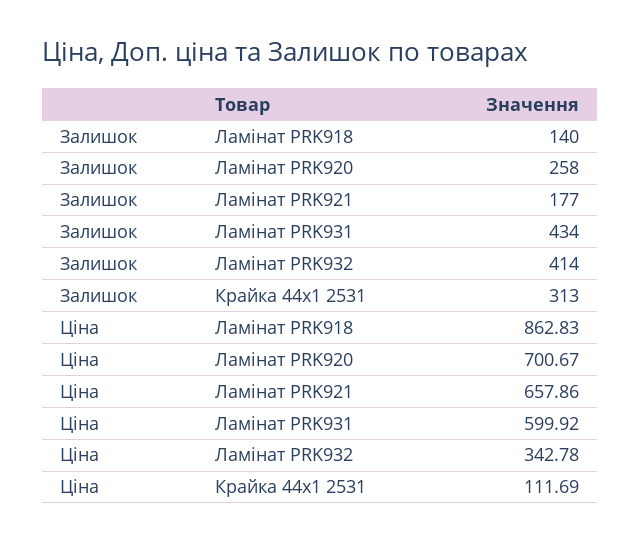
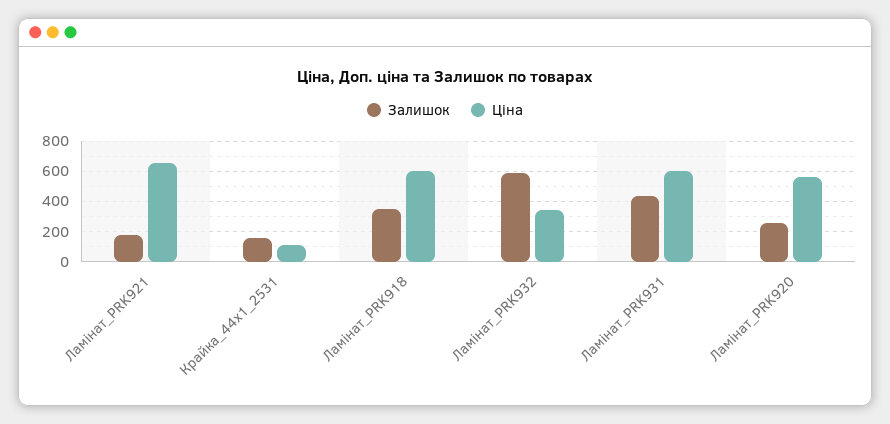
  {
    "Залишок": {
-     "Ламінат PRK918": 140,
+     "Ламінат PRK918": 350,
      "Ламінат PRK920": 258,
      "Ламінат PRK921": 177,
      "Ламінат PRK931": 434,
-     "Ламінат PRK932": 414,
+     "Ламінат PRK932": 600,
-     "Крайка 44x1 2531": 313
+     "Крайка 44x1 2531": 150
    },
    "Ціна": {
-     "Ламінат PRK918": 862.83,
+     "Ламінат PRK918": 600,
-     "Ламінат PRK920": 700.67,
+     "Ламінат PRK920": 550,
      "Ламінат PRK921": 657.86,
      "Ламінат PRK931": 599.92,
      "Ламінат PRK932": 342.78,
      "Крайка 44x1 2531": 111.69
    }
  }

